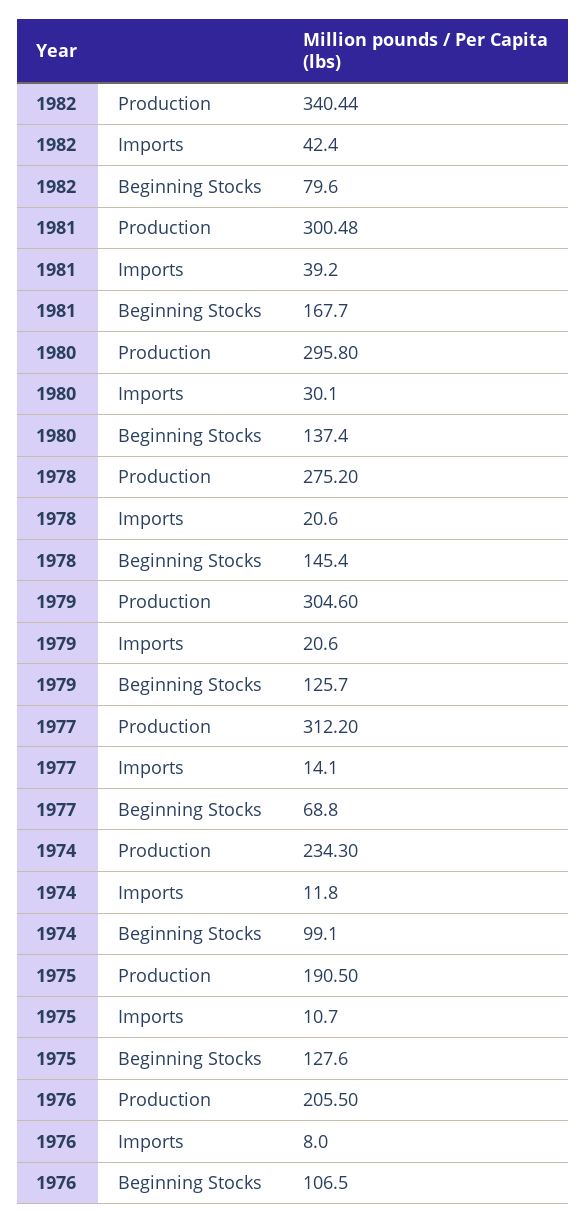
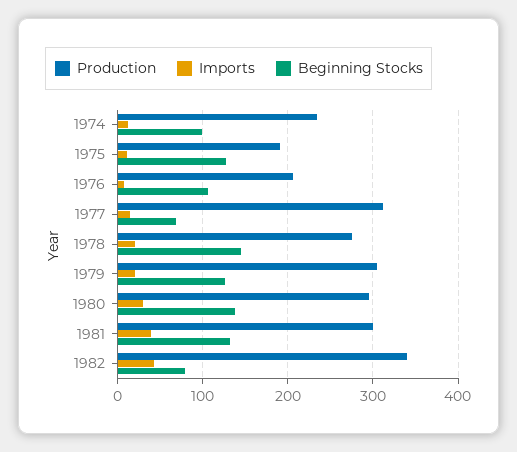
  {
    "Production": {
      "1982": 340.44,
      "1981": 300.48,
      "1980": 295.8,
      "1978": 275.2,
      "1979": 304.6,
      "1977": 312.2,
      "1974": 234.3,
      "1975": 190.5,
      "1976": 205.5
    },
    "Imports": {
      "1982": 42.4,
      "1981": 39.2,
      "1980": 30.1,
      "1978": 20.6,
      "1979": 20.6,
      "1977": 14.1,
      "1974": 11.8,
      "1975": 10.7,
      "1976": 8
    },
    "Beginning Stocks": {
      "1982": 79.6,
-     "1981": 167.7,
+     "1981": 130,
      "1980": 137.4,
      "1978": 145.4,
      "1979": 125.7,
      "1977": 68.8,
      "1974": 99.1,
      "1975": 127.6,
      "1976": 106.5
    }
  }

